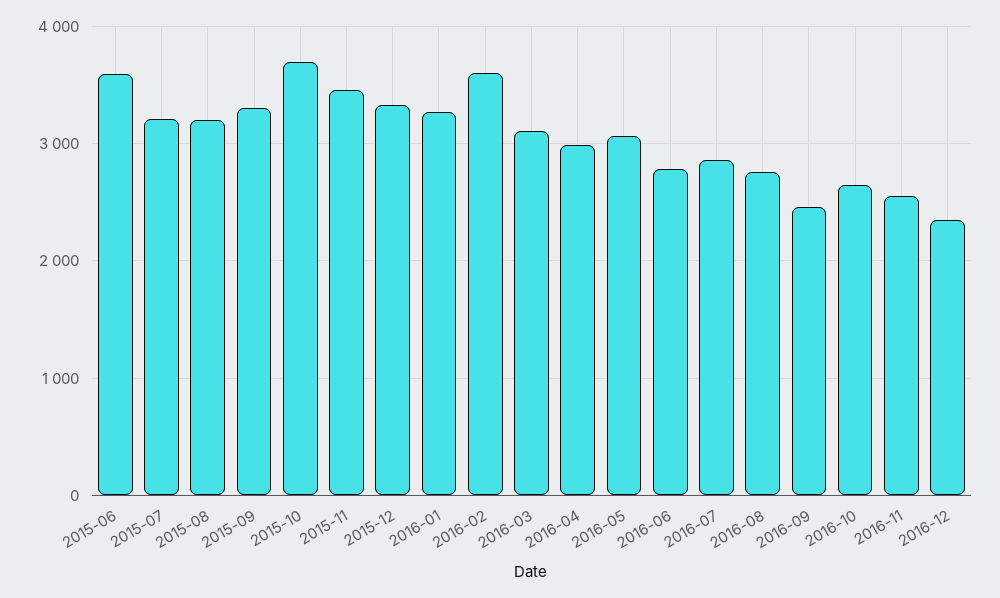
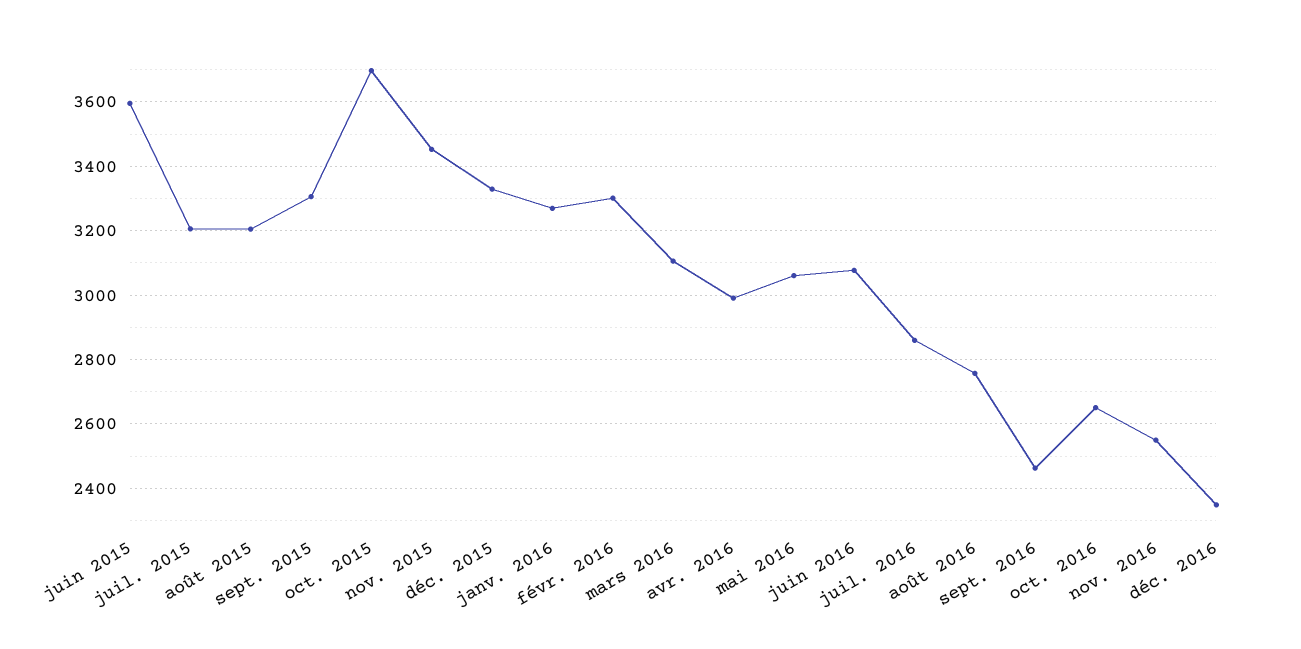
  {
    "2015-06": 3600,
    "2015-07": 3200,
    "2015-08": 3200,
    "2015-09": 3300,
    "2015-10": 3700,
    "2015-11": 3460,
    "2015-12": 3320,
    "2016-01": 3260,
-   "2016-02": 3600,
+   "2016-02": 3300,
    "2016-03": 3100,
    "2016-04": 3000,
    "2016-05": 3060,
-   "2016-06": 2800,
+   "2016-06": 3080,
    "2016-07": 2860,
    "2016-08": 2760,
    "2016-09": 2460,
    "2016-10": 2660,
    "2016-11": 2540,
    "2016-12": 2340
  }

